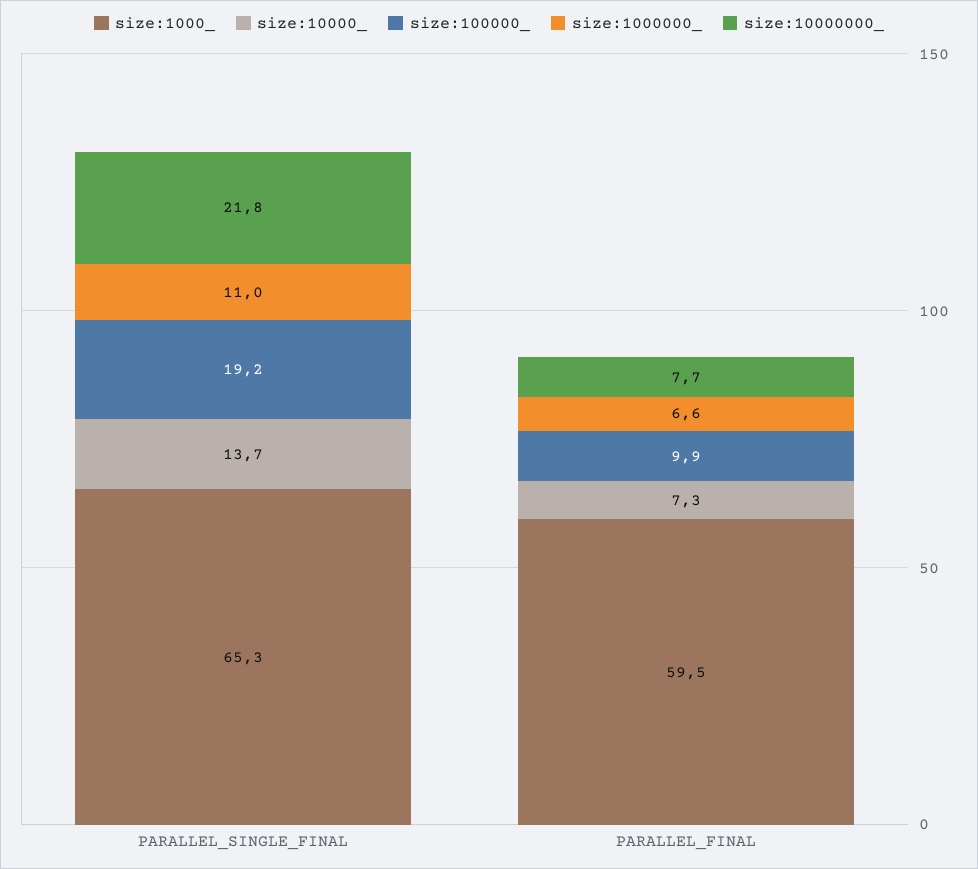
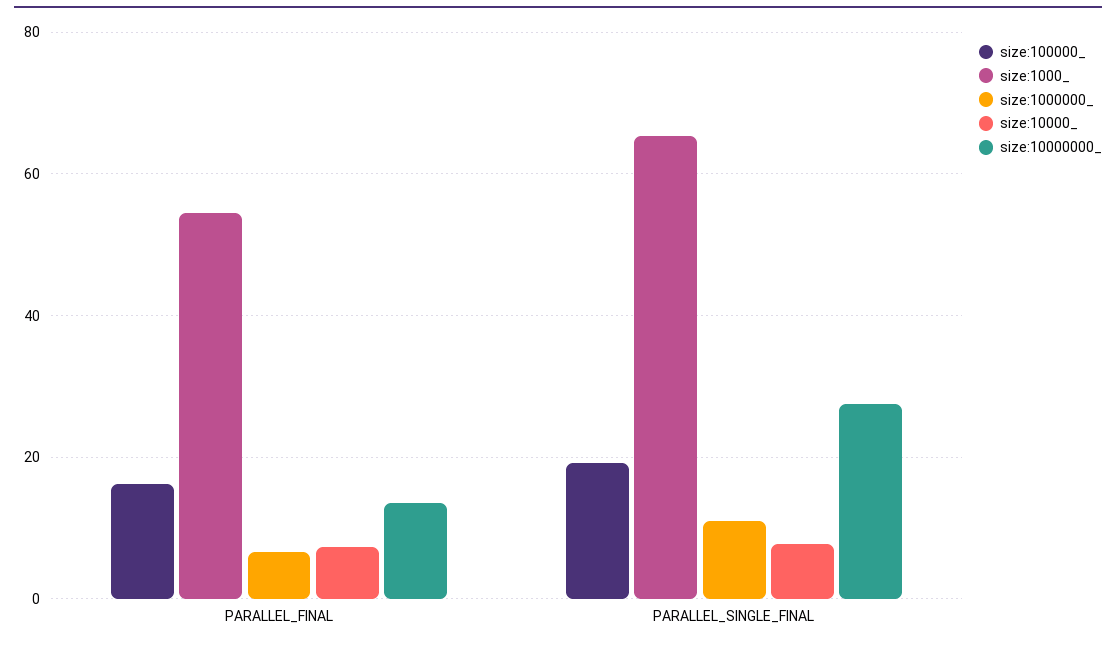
  {
    "size:1000_": {
      "PARALLEL_SINGLE_FINAL": 65.3,
-     "PARALLEL_FINAL": 59.5
+     "PARALLEL_FINAL": 54
    },
    "size:10000_": {
-     "PARALLEL_SINGLE_FINAL": 13.7,
+     "PARALLEL_SINGLE_FINAL": 8,
      "PARALLEL_FINAL": 7.3
    },
    "size:100000_": {
      "PARALLEL_SINGLE_FINAL": 19.2,
-     "PARALLEL_FINAL": 9.9
+     "PARALLEL_FINAL": 16
    },
    "size:1000000_": {
      "PARALLEL_SINGLE_FINAL": 11,
      "PARALLEL_FINAL": 6.6
    },
    "size:10000000_": {
-     "PARALLEL_SINGLE_FINAL": 21.8,
+     "PARALLEL_SINGLE_FINAL": 28,
-     "PARALLEL_FINAL": 7.7
+     "PARALLEL_FINAL": 14
    }
  }

